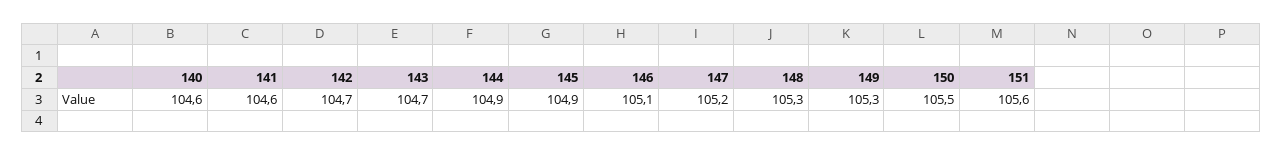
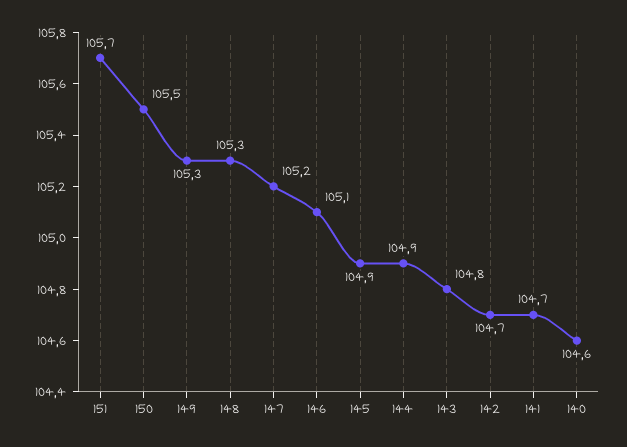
  {
    "140": 104.6,
-   "141": 104.6,
+   "141": 104.7,
    "142": 104.7,
-   "143": 104.7,
+   "143": 104.8,
    "144": 104.9,
    "145": 104.9,
    "146": 105.1,
    "147": 105.2,
    "148": 105.3,
    "149": 105.3,
    "150": 105.5,
-   "151": 105.6
+   "151": 105.7
  }

